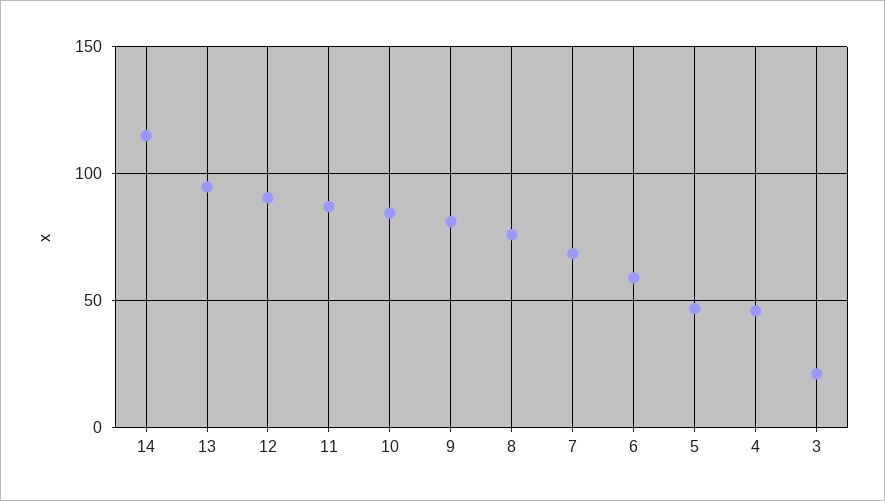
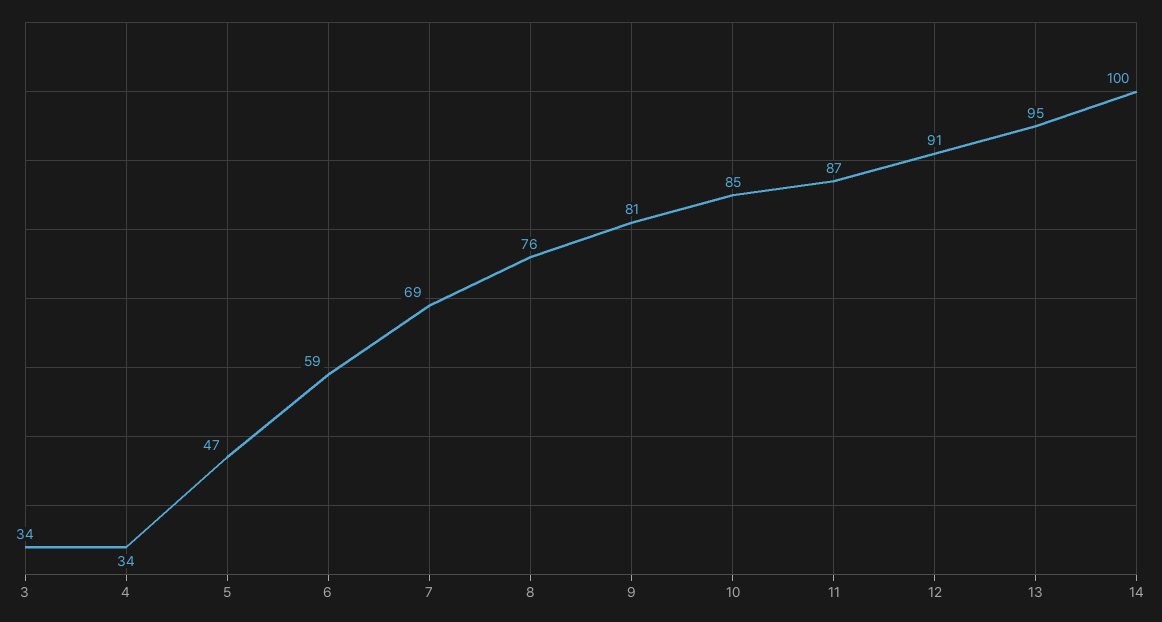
  {
-   "14": 115,
+   "14": 100,
    "13": 95,
    "12": 91,
    "11": 87,
    "10": 85,
    "9": 81,
    "8": 76,
    "7": 69,
    "6": 59,
    "5": 47,
-   "4": 45,
+   "4": 34,
-   "3": 20
+   "3": 34
  }

